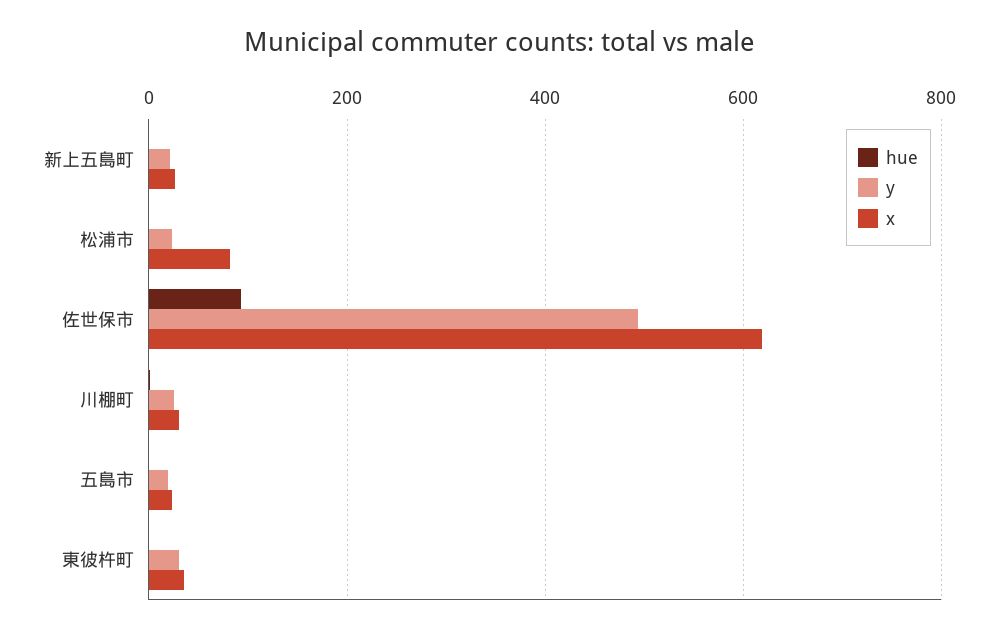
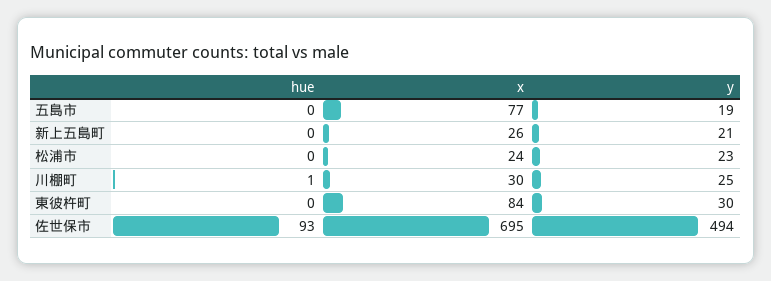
  {
    "hue": {
      "新上五島町": 0,
      "松浦市": 0,
      "佐世保市": 93,
      "川棚町": 1,
      "五島市": 0,
      "東彼杵町": 0
    },
    "y": {
      "新上五島町": 21,
      "松浦市": 23,
      "佐世保市": 494,
      "川棚町": 25,
      "五島市": 19,
      "東彼杵町": 30
    },
    "x": {
      "新上五島町": 26,
-     "松浦市": 80,
+     "松浦市": 24,
-     "佐世保市": 620,
+     "佐世保市": 695,
      "川棚町": 30,
-     "五島市": 20,
+     "五島市": 77,
-     "東彼杵町": 40
+     "東彼杵町": 84
    }
  }

